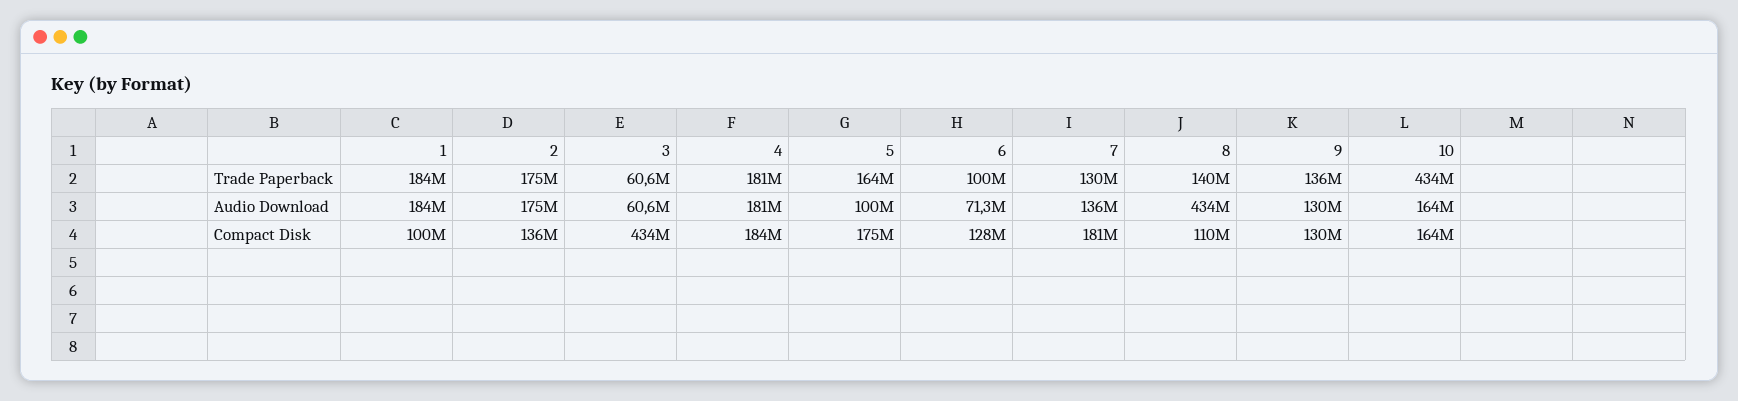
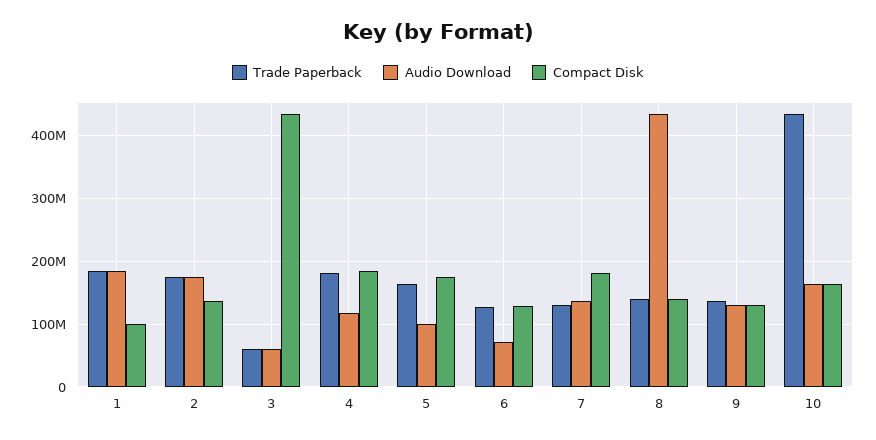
  {
    "Trade Paperback": {
      "1": 184000000,
      "2": 175000000,
      "3": 60600000,
      "4": 181000000,
      "5": 164000000,
-     "6": 100000000,
+     "6": 130000000,
      "7": 130000000,
      "8": 140000000,
      "9": 136000000,
      "10": 434000000
    },
    "Audio Download": {
      "1": 184000000,
      "2": 175000000,
      "3": 60600000,
-     "4": 181000000,
+     "4": 120000000,
      "5": 100000000,
      "6": 71300000,
      "7": 136000000,
      "8": 434000000,
      "9": 130000000,
      "10": 164000000
    },
    "Compact Disk": {
      "1": 100000000,
      "2": 136000000,
      "3": 434000000,
      "4": 184000000,
      "5": 175000000,
      "6": 128000000,
      "7": 181000000,
-     "8": 110000000,
+     "8": 140000000,
      "9": 130000000,
      "10": 164000000
    }
  }

